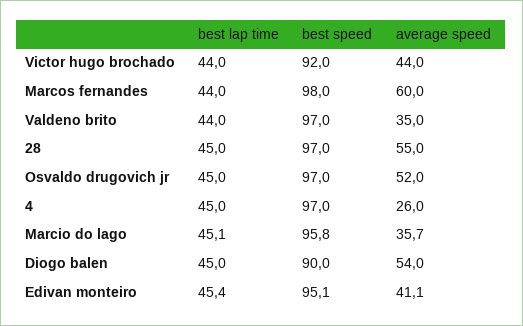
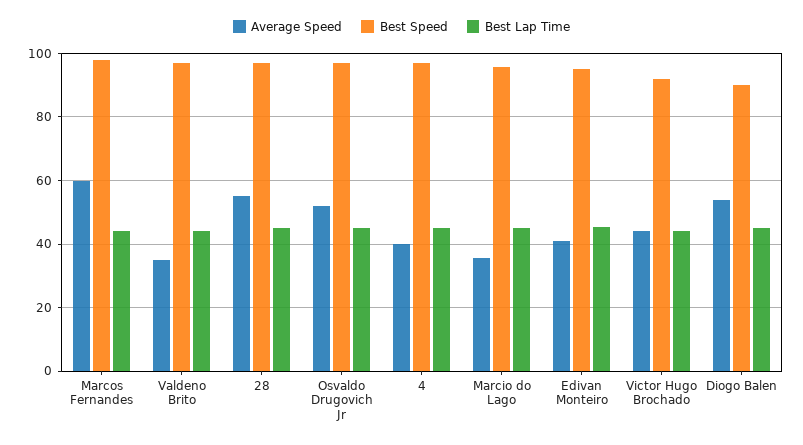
  {
    "best lap time": {
      "Victor hugo brochado": 44,
      "Marcos fernandes": 44,
      "Valdeno brito": 44,
      "28": 45,
      "Osvaldo drugovich jr": 45,
      "4": 45,
      "Marcio do lago": 45.1,
      "Diogo balen": 45,
      "Edivan monteiro": 45.4
    },
    "best speed": {
      "Victor hugo brochado": 92,
      "Marcos fernandes": 98,
      "Valdeno brito": 97,
      "28": 97,
      "Osvaldo drugovich jr": 97,
      "4": 97,
      "Marcio do lago": 95.8,
      "Diogo balen": 90,
      "Edivan monteiro": 95.1
    },
    "average speed": {
      "Victor hugo brochado": 44,
      "Marcos fernandes": 60,
      "Valdeno brito": 35,
      "28": 55,
      "Osvaldo drugovich jr": 52,
-     "4": 26,
+     "4": 40,
      "Marcio do lago": 35.7,
      "Diogo balen": 54,
      "Edivan monteiro": 41.1
    }
  }

